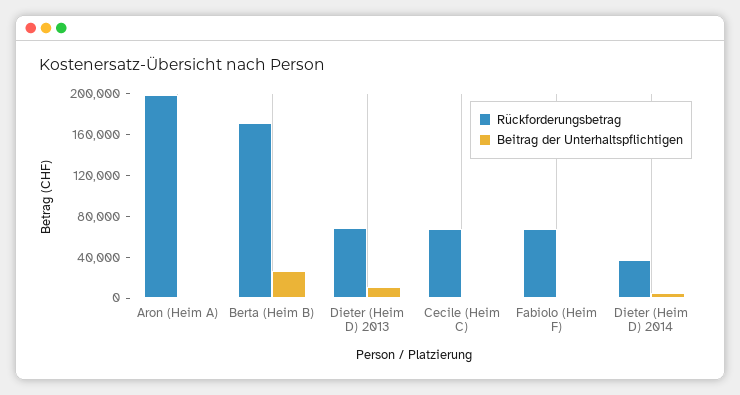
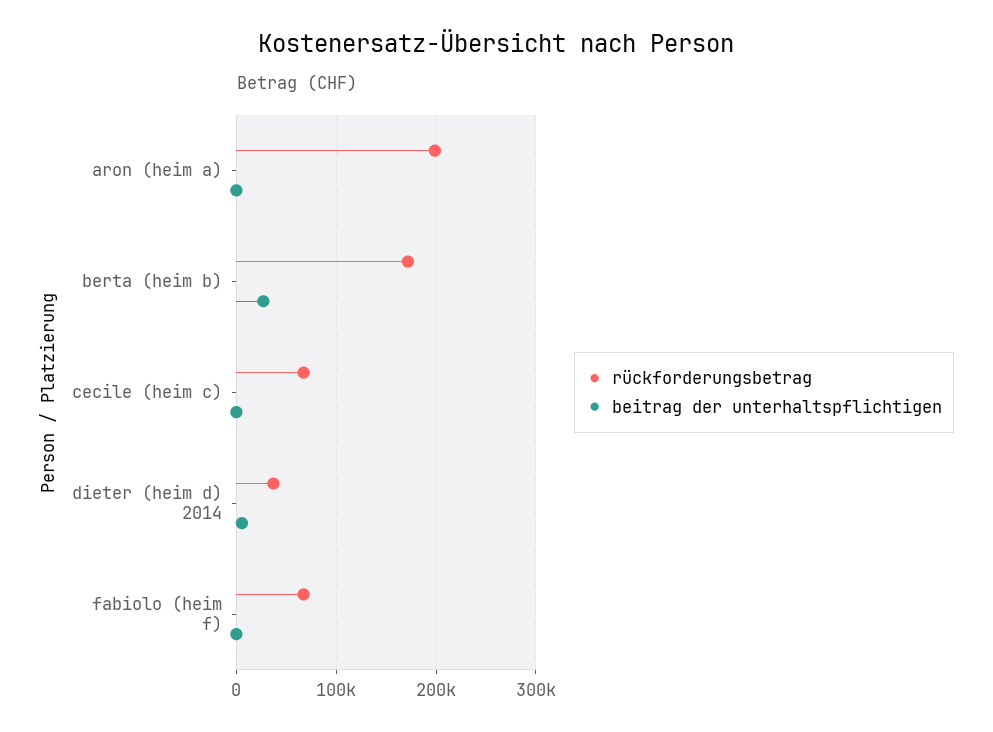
  {
    "Rückforderungsbetrag": {
      "Aron (Heim A)": 200000,
      "Berta (Heim B)": 170000,
-     "Dieter (Heim D) 2013": 70000,
      "Cecile (Heim C)": 70000,
      "Fabiolo (Heim F)": 70000,
      "Dieter (Heim D) 2014": 40000
    },
    "Beitrag der Unterhaltspflichtigen": {
      "Aron (Heim A)": 0,
      "Berta (Heim B)": 30000,
-     "Dieter (Heim D) 2013": 10000,
      "Cecile (Heim C)": 0,
      "Fabiolo (Heim F)": 0,
      "Dieter (Heim D) 2014": 10000
    }
  }

